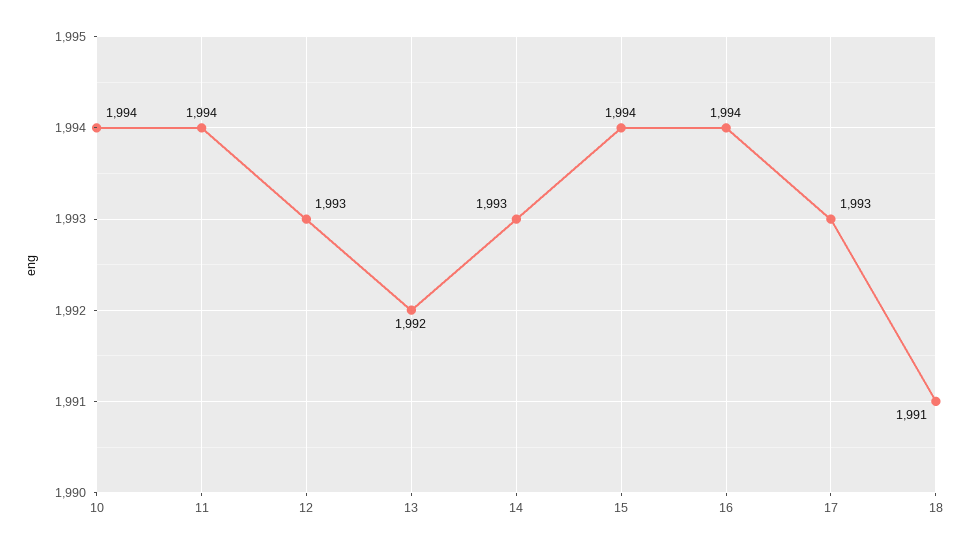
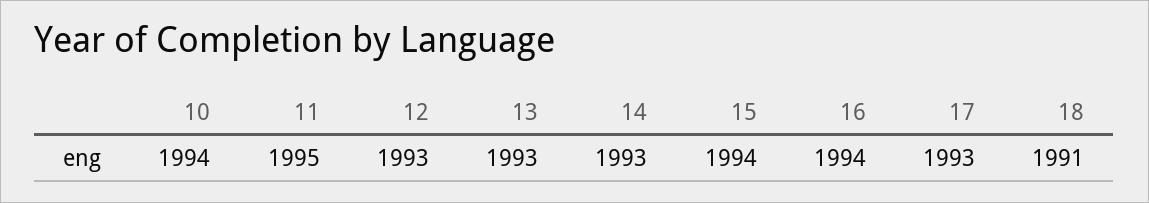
  {
    "10": 1994,
-   "11": 1994,
+   "11": 1995,
    "12": 1993,
-   "13": 1992,
+   "13": 1993,
    "14": 1993,
    "15": 1994,
    "16": 1994,
    "17": 1993,
    "18": 1991
  }

